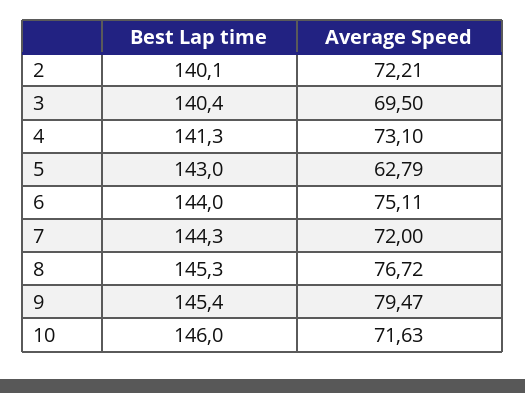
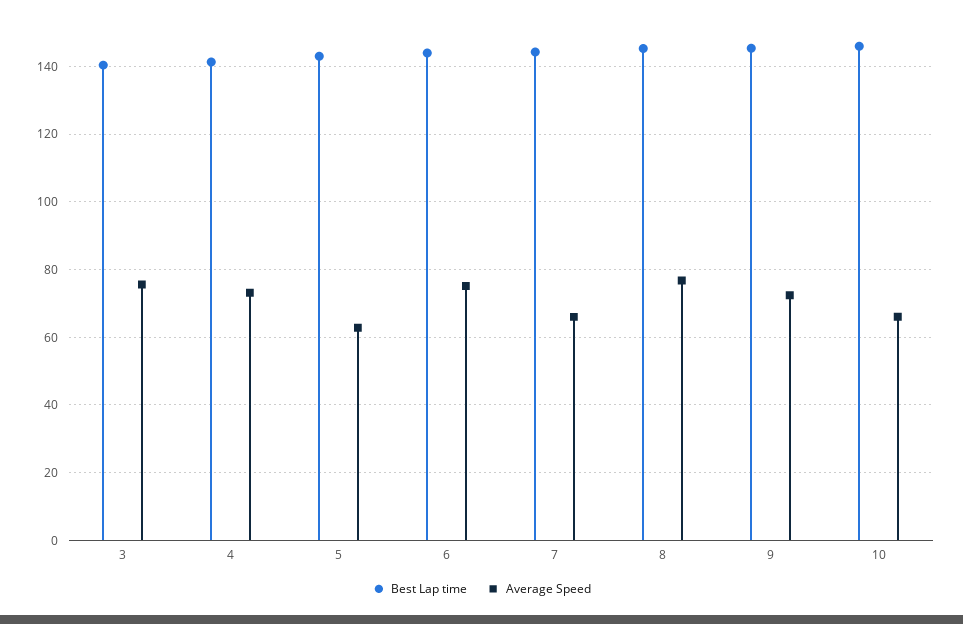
  {
    "Best Lap time": {
-     "2": 140.1,
      "3": 140.4,
      "4": 141.3,
      "5": 143,
      "6": 144,
      "7": 144.3,
      "8": 145.3,
      "9": 145.4,
      "10": 146
    },
    "Average Speed": {
-     "2": 72.21,
-     "3": 69.5,
+     "3": 76,
      "4": 73.1,
      "5": 62.79,
      "6": 75.11,
-     "7": 72,
+     "7": 66,
      "8": 76.72,
-     "9": 79.47,
+     "9": 72,
-     "10": 71.63
+     "10": 66
    }
  }

